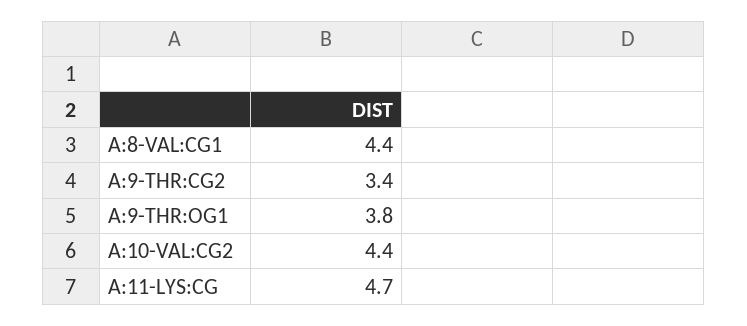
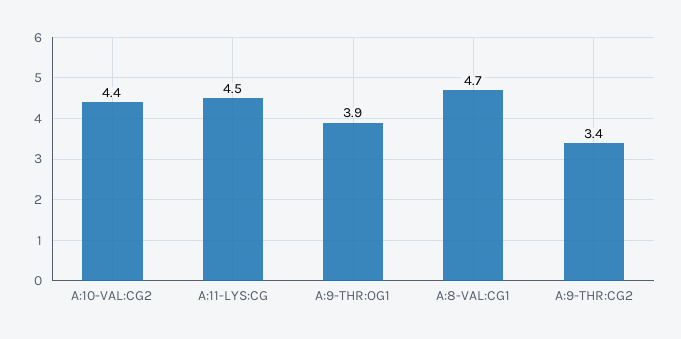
  {
-   "A:8-VAL:CG1": 4.4,
+   "A:8-VAL:CG1": 4.7,
    "A:9-THR:CG2": 3.4,
-   "A:9-THR:OG1": 3.8,
+   "A:9-THR:OG1": 3.9,
    "A:10-VAL:CG2": 4.4,
-   "A:11-LYS:CG": 4.7
+   "A:11-LYS:CG": 4.5
  }

